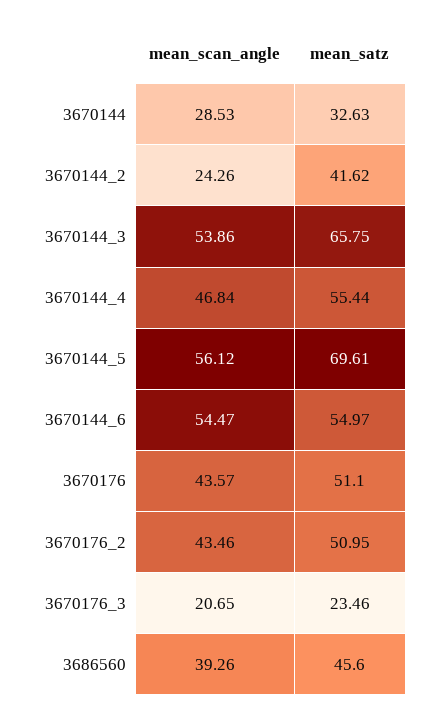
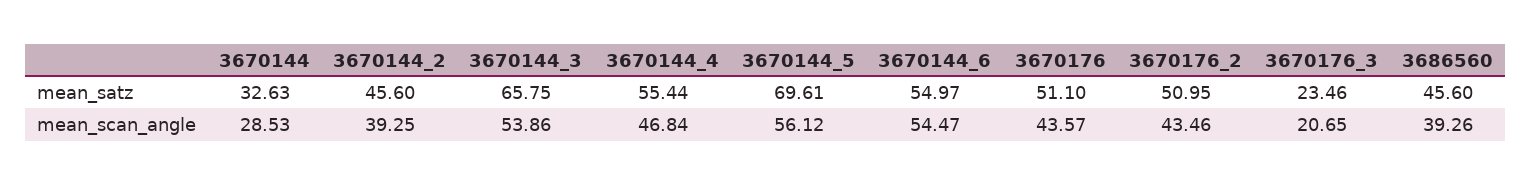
  {
    "mean_scan_angle": {
      "3670144": 28.53,
-     "3670144_2": 24.26,
+     "3670144_2": 39.25,
      "3670144_3": 53.86,
      "3670144_4": 46.84,
      "3670144_5": 56.12,
      "3670144_6": 54.47,
      "3670176": 43.57,
      "3670176_2": 43.46,
      "3670176_3": 20.65,
      "3686560": 39.26
    },
    "mean_satz": {
      "3670144": 32.63,
-     "3670144_2": 41.62,
+     "3670144_2": 45.6,
      "3670144_3": 65.75,
      "3670144_4": 55.44,
      "3670144_5": 69.61,
      "3670144_6": 54.97,
      "3670176": 51.1,
      "3670176_2": 50.95,
      "3670176_3": 23.46,
      "3686560": 45.6
    }
  }

